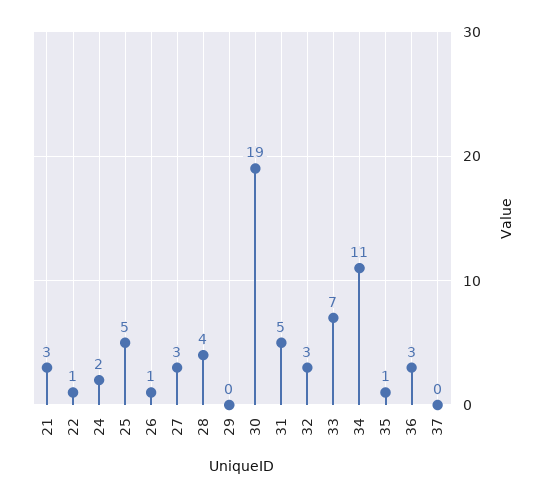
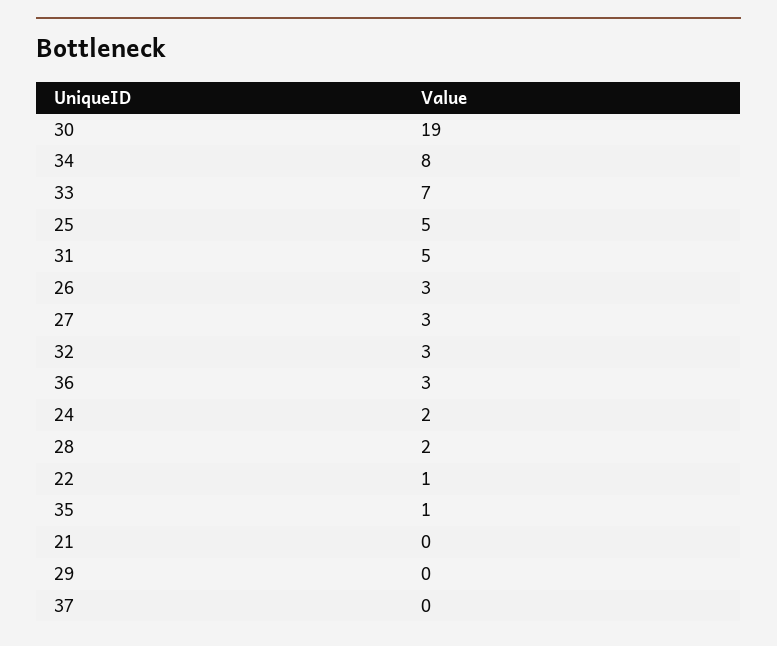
  {
-   "21": 3,
+   "21": 0,
    "22": 1,
    "24": 2,
    "25": 5,
-   "26": 1,
+   "26": 3,
    "27": 3,
-   "28": 4,
+   "28": 2,
    "29": 0,
    "30": 19,
    "31": 5,
    "32": 3,
    "33": 7,
-   "34": 11,
+   "34": 8,
    "35": 1,
    "36": 3,
    "37": 0
  }

